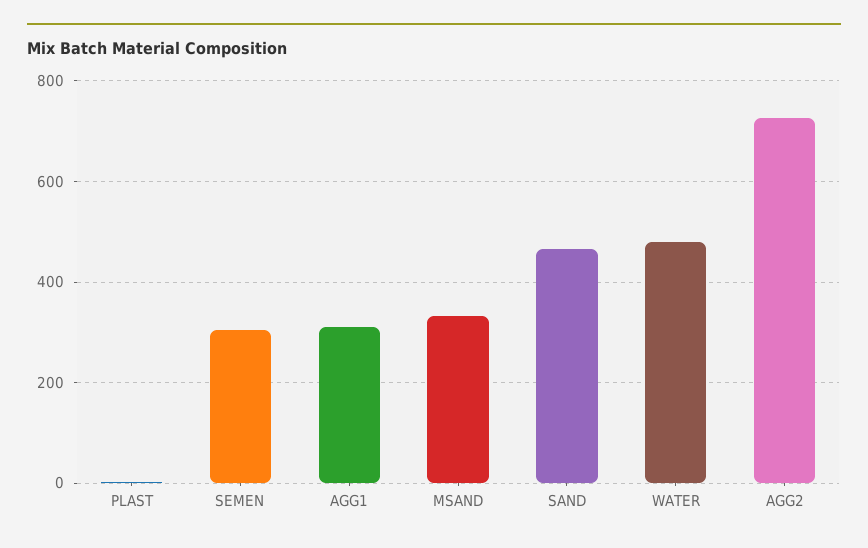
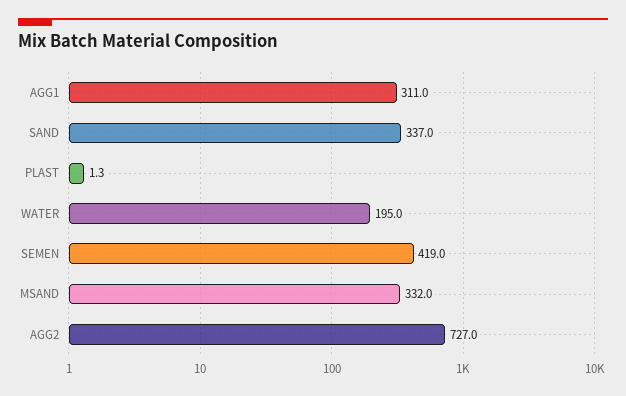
  {
    "PLAST": 1.3,
-   "SEMEN": 300,
+   "SEMEN": 419,
    "AGG1": 311,
    "MSAND": 332,
-   "SAND": 460,
+   "SAND": 337,
-   "WATER": 480,
+   "WATER": 195,
    "AGG2": 727
  }

